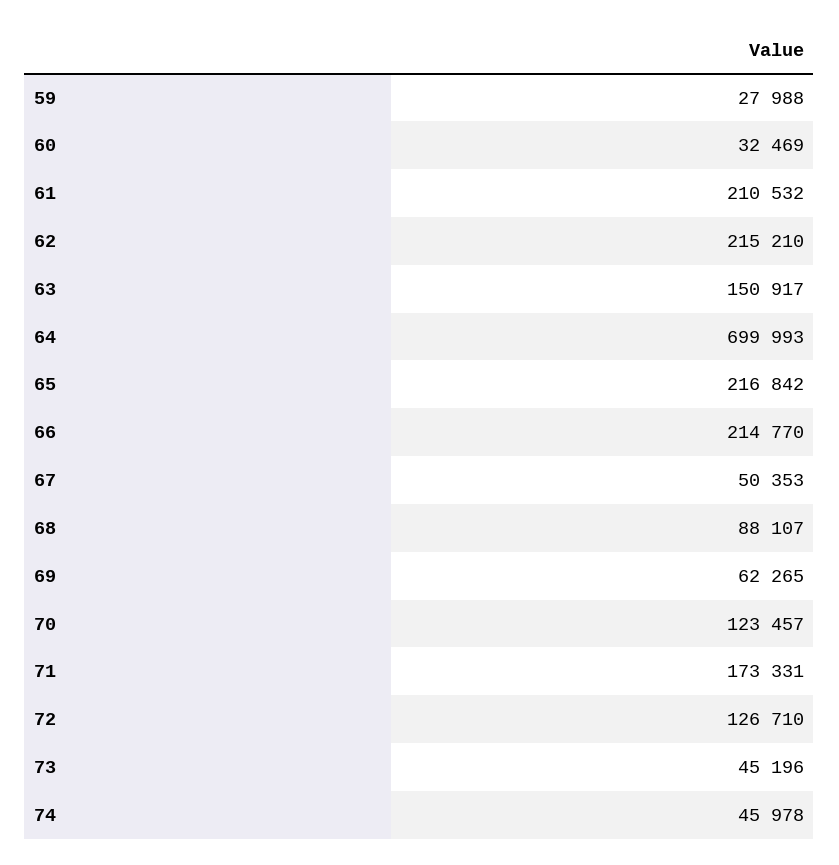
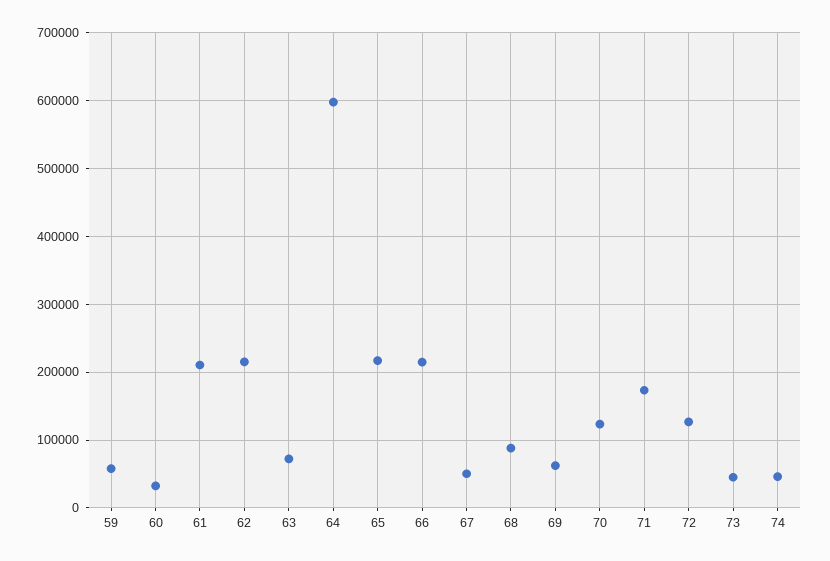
  {
-   "59": 27988,
+   "59": 60000,
    "60": 32469,
    "61": 210532,
    "62": 215210,
-   "63": 150917,
+   "63": 70000,
-   "64": 699993,
+   "64": 600000,
    "65": 216842,
    "66": 214770,
    "67": 50353,
    "68": 88107,
    "69": 62265,
    "70": 123457,
    "71": 173331,
    "72": 126710,
    "73": 45196,
    "74": 45978
  }

